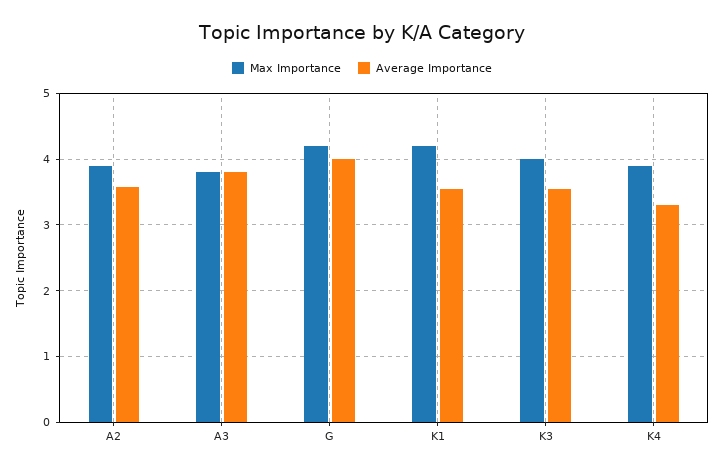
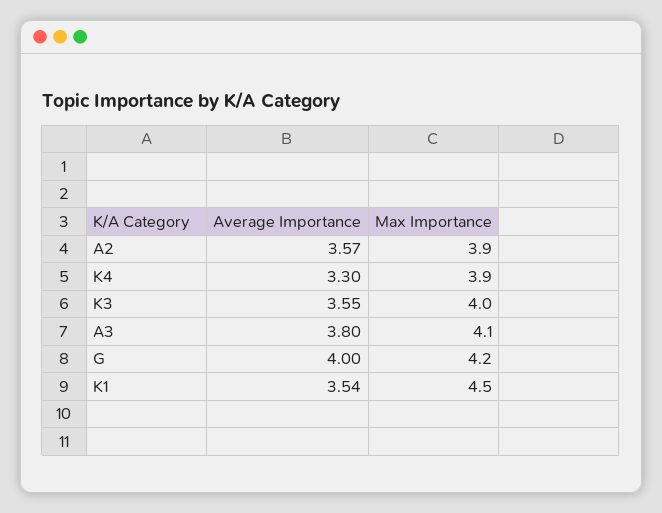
  {
    "Max Importance": {
      "A2": 3.9,
-     "A3": 3.8,
+     "A3": 4.1,
      "G": 4.2,
-     "K1": 4.2,
+     "K1": 4.5,
      "K3": 4,
      "K4": 3.9
    },
    "Average Importance": {
      "A2": 3.57,
      "A3": 3.8,
      "G": 4,
      "K1": 3.54,
      "K3": 3.55,
      "K4": 3.3
    }
  }

